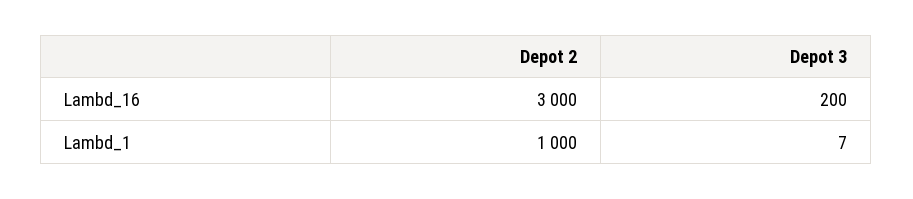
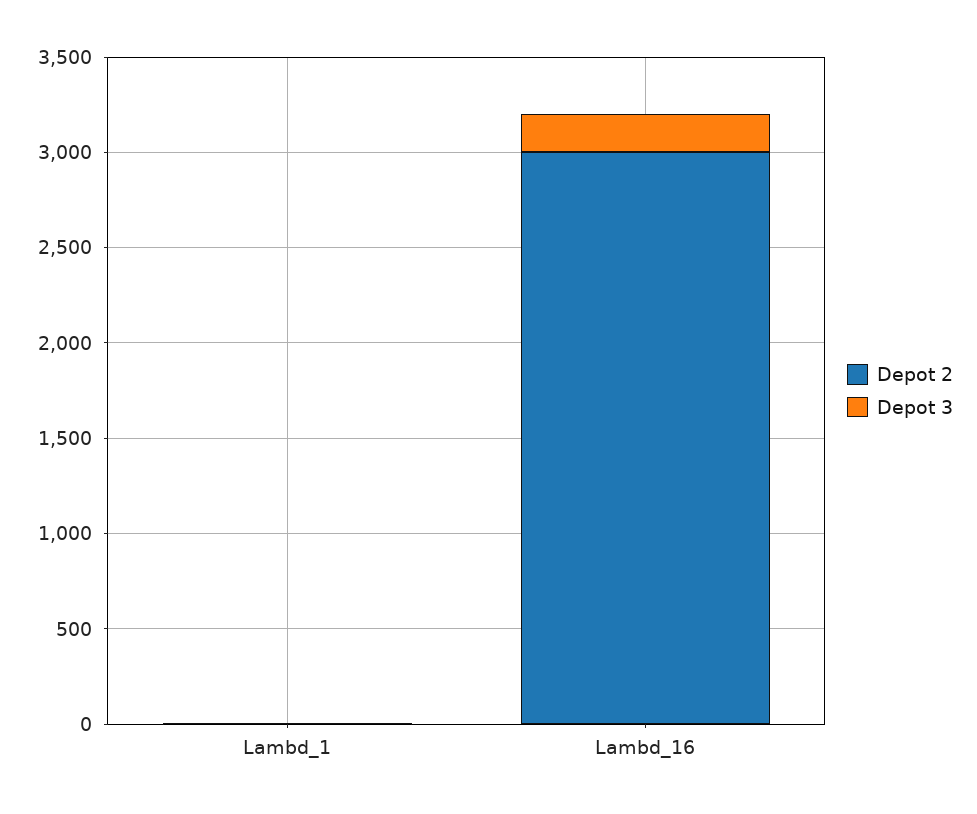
  {
    "Depot 2": {
      "Lambd_16": 3000,
-     "Lambd_1": 1000
+     "Lambd_1": 0
    },
    "Depot 3": {
      "Lambd_16": 200,
      "Lambd_1": 7
    }
  }

